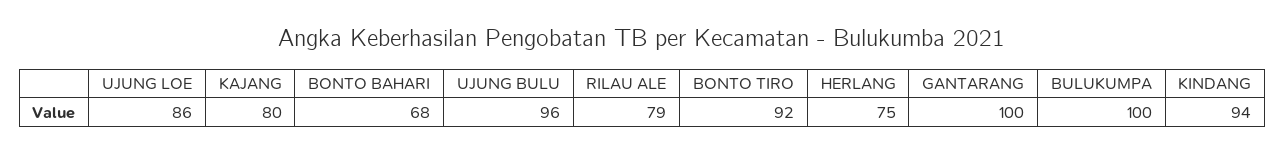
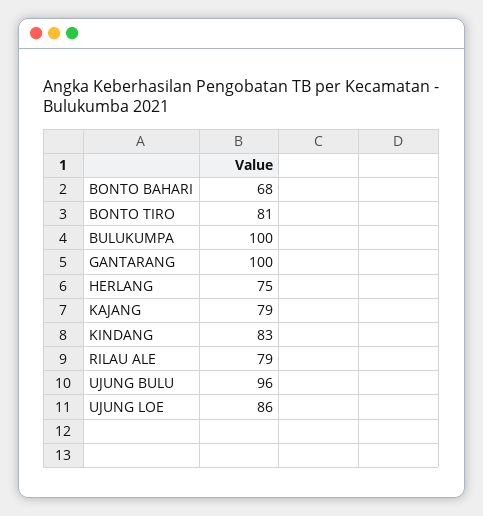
  {
    "UJUNG LOE": 86,
-   "KAJANG": 80,
+   "KAJANG": 79,
    "BONTO BAHARI": 68,
    "UJUNG BULU": 96,
    "RILAU ALE": 79,
-   "BONTO TIRO": 92,
+   "BONTO TIRO": 81,
    "HERLANG": 75,
    "GANTARANG": 100,
    "BULUKUMPA": 100,
-   "KINDANG": 94
+   "KINDANG": 83
  }

